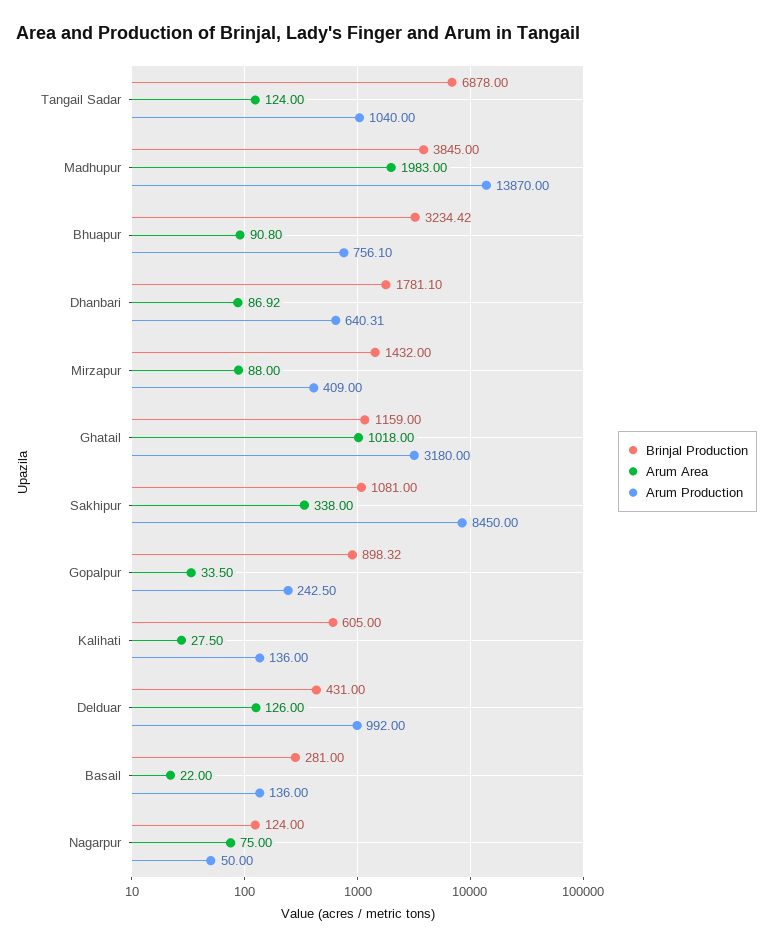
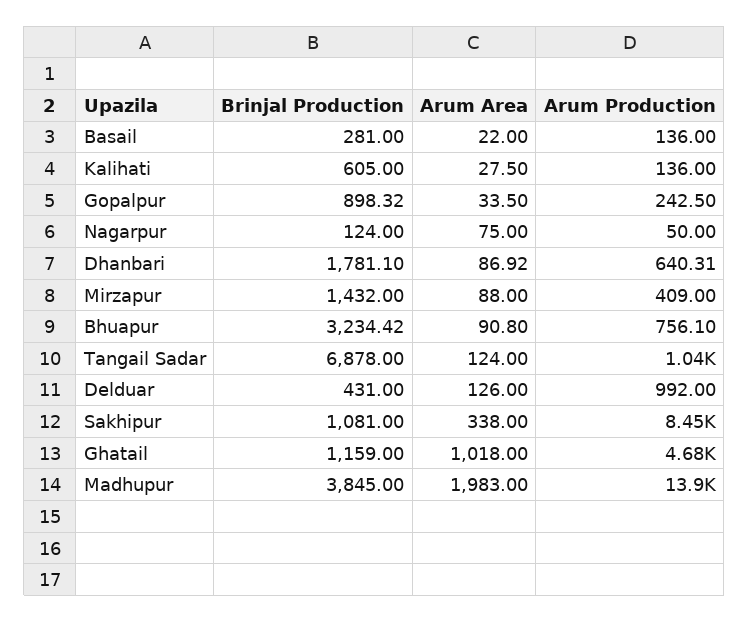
  {
    "Brinjal Production": {
      "Tangail Sadar": 6878,
      "Madhupur": 3845,
      "Bhuapur": 3234.42,
      "Dhanbari": 1781.1,
      "Mirzapur": 1432,
      "Ghatail": 1159,
      "Sakhipur": 1081,
      "Gopalpur": 898.32,
      "Kalihati": 605,
      "Delduar": 431,
      "Basail": 281,
      "Nagarpur": 124
    },
    "Arum Area": {
      "Tangail Sadar": 124,
      "Madhupur": 1983,
      "Bhuapur": 90.8,
      "Dhanbari": 86.92,
      "Mirzapur": 88,
      "Ghatail": 1018,
      "Sakhipur": 338,
      "Gopalpur": 33.5,
      "Kalihati": 27.5,
      "Delduar": 126,
      "Basail": 22,
      "Nagarpur": 75
    },
    "Arum Production": {
      "Tangail Sadar": 1040,
      "Madhupur": 13870,
      "Bhuapur": 756.1,
      "Dhanbari": 640.31,
      "Mirzapur": 409,
-     "Ghatail": 3180,
+     "Ghatail": 4680,
      "Sakhipur": 8450,
      "Gopalpur": 242.5,
      "Kalihati": 136,
      "Delduar": 992,
      "Basail": 136,
      "Nagarpur": 50
    }
  }

